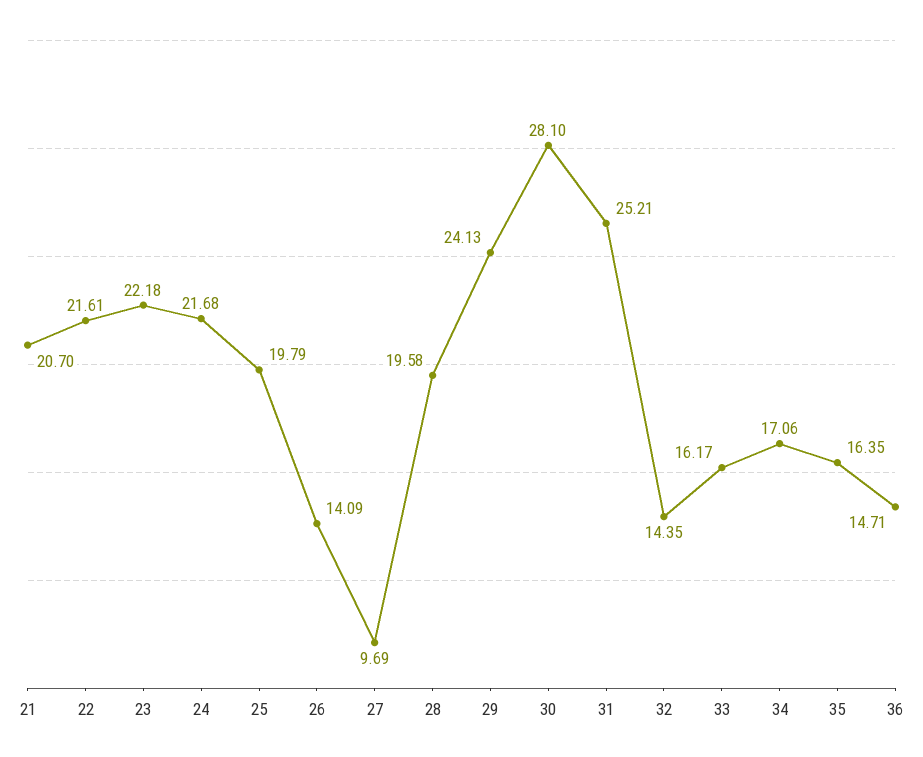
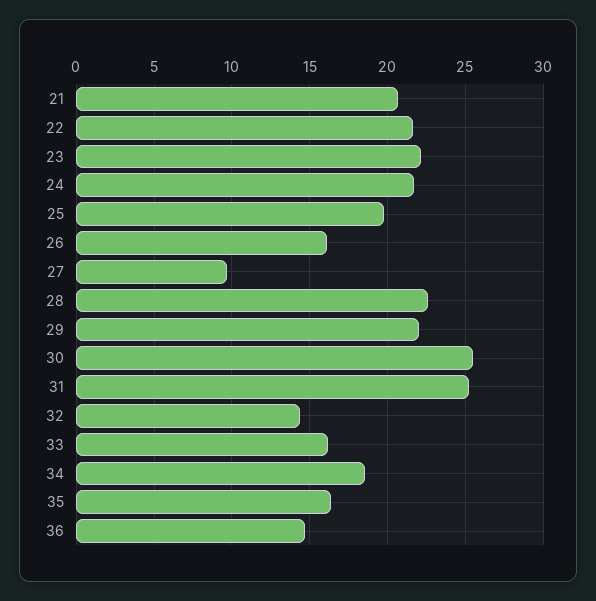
  {
    "21": 20.7,
    "22": 21.61,
    "23": 22.18,
    "24": 21.68,
    "25": 19.79,
-   "26": 14.09,
+   "26": 16,
    "27": 9.69,
-   "28": 19.58,
+   "28": 22.5,
-   "29": 24.13,
+   "29": 22,
-   "30": 28.1,
+   "30": 25.5,
    "31": 25.21,
    "32": 14.35,
    "33": 16.17,
-   "34": 17.06,
+   "34": 18.5,
    "35": 16.35,
    "36": 14.71
  }

